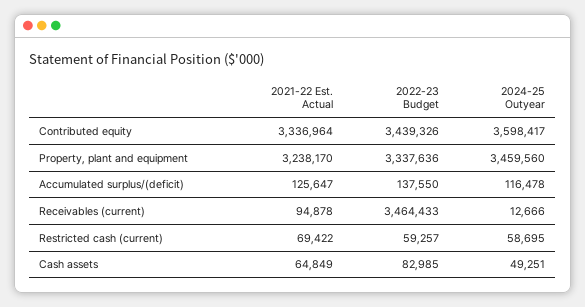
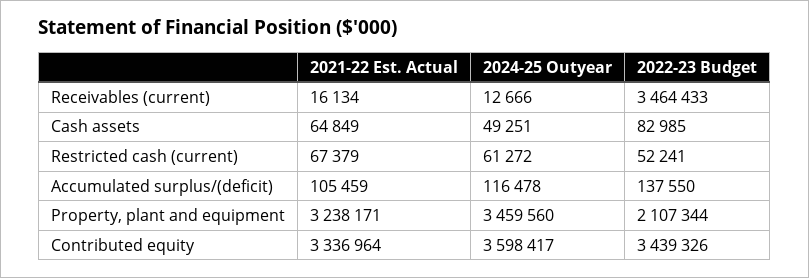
  {
    "2021-22 Est. Actual": {
      "Contributed equity": 3336964,
-     "Property, plant and equipment": 3238170,
+     "Property, plant and equipment": 3238171,
-     "Accumulated surplus/(deficit)": 125647,
+     "Accumulated surplus/(deficit)": 105459,
-     "Receivables (current)": 94878,
+     "Receivables (current)": 16134,
-     "Restricted cash (current)": 69422,
+     "Restricted cash (current)": 67379,
      "Cash assets": 64849
    },
    "2022-23 Budget": {
      "Contributed equity": 3439326,
-     "Property, plant and equipment": 3337636,
+     "Property, plant and equipment": 2107344,
      "Accumulated surplus/(deficit)": 137550,
      "Receivables (current)": 3464433,
-     "Restricted cash (current)": 59257,
+     "Restricted cash (current)": 52241,
      "Cash assets": 82985
    },
    "2024-25 Outyear": {
      "Contributed equity": 3598417,
      "Property, plant and equipment": 3459560,
      "Accumulated surplus/(deficit)": 116478,
      "Receivables (current)": 12666,
-     "Restricted cash (current)": 58695,
+     "Restricted cash (current)": 61272,
      "Cash assets": 49251
    }
  }

